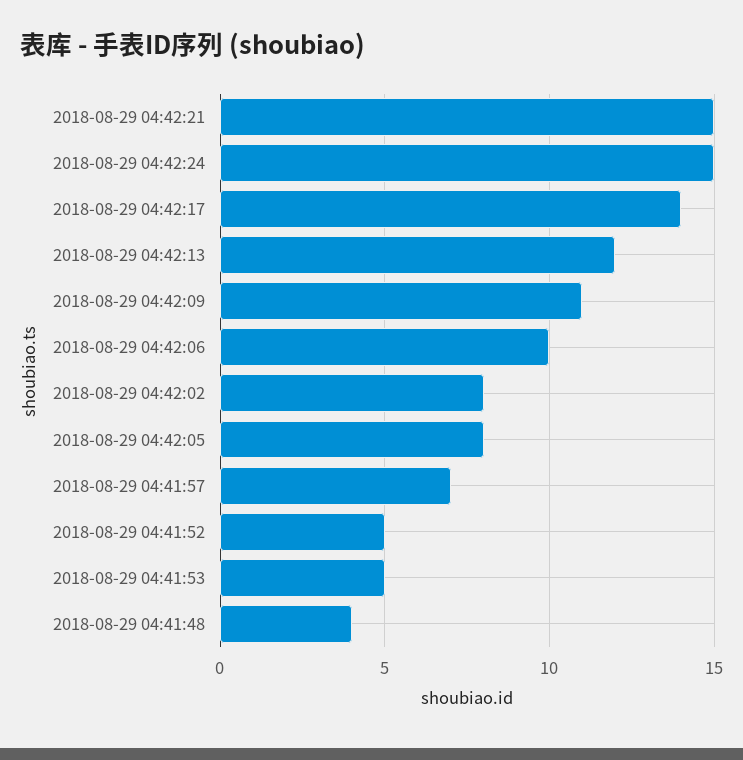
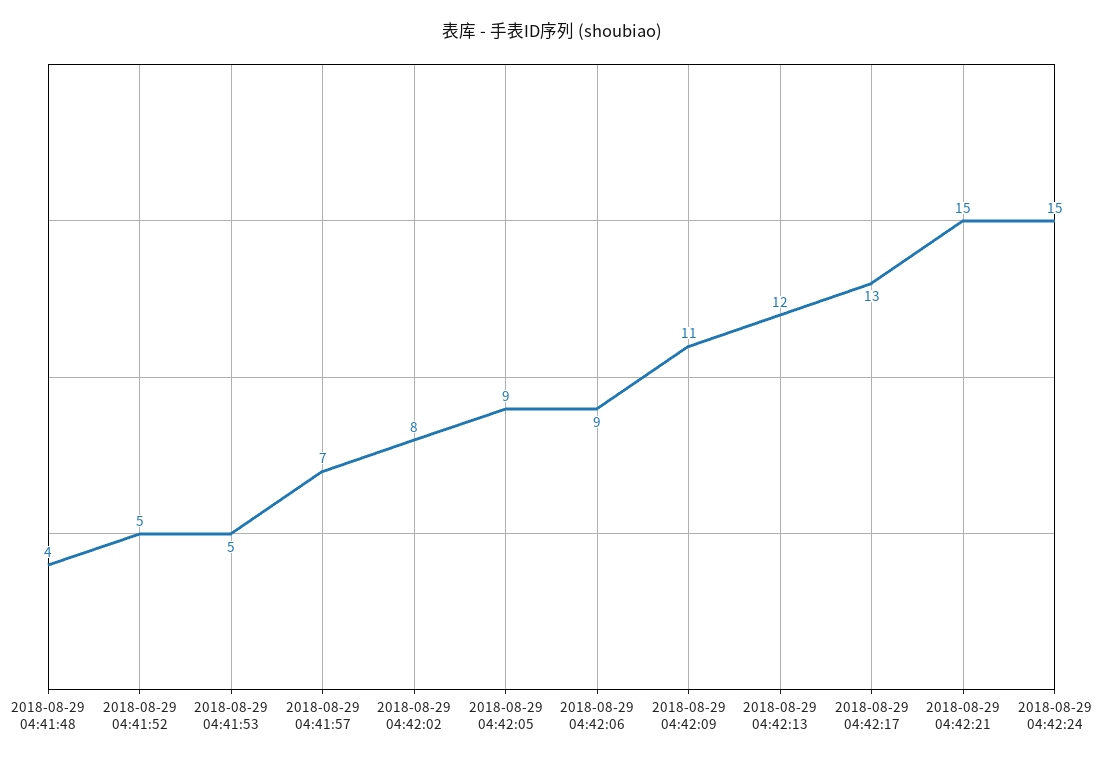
  {
    "2018-08-29 04:42:21": 15,
    "2018-08-29 04:42:24": 15,
-   "2018-08-29 04:42:17": 14,
+   "2018-08-29 04:42:17": 13,
    "2018-08-29 04:42:13": 12,
    "2018-08-29 04:42:09": 11,
-   "2018-08-29 04:42:06": 10,
+   "2018-08-29 04:42:06": 9,
    "2018-08-29 04:42:02": 8,
-   "2018-08-29 04:42:05": 8,
+   "2018-08-29 04:42:05": 9,
    "2018-08-29 04:41:57": 7,
    "2018-08-29 04:41:52": 5,
    "2018-08-29 04:41:53": 5,
    "2018-08-29 04:41:48": 4
  }

